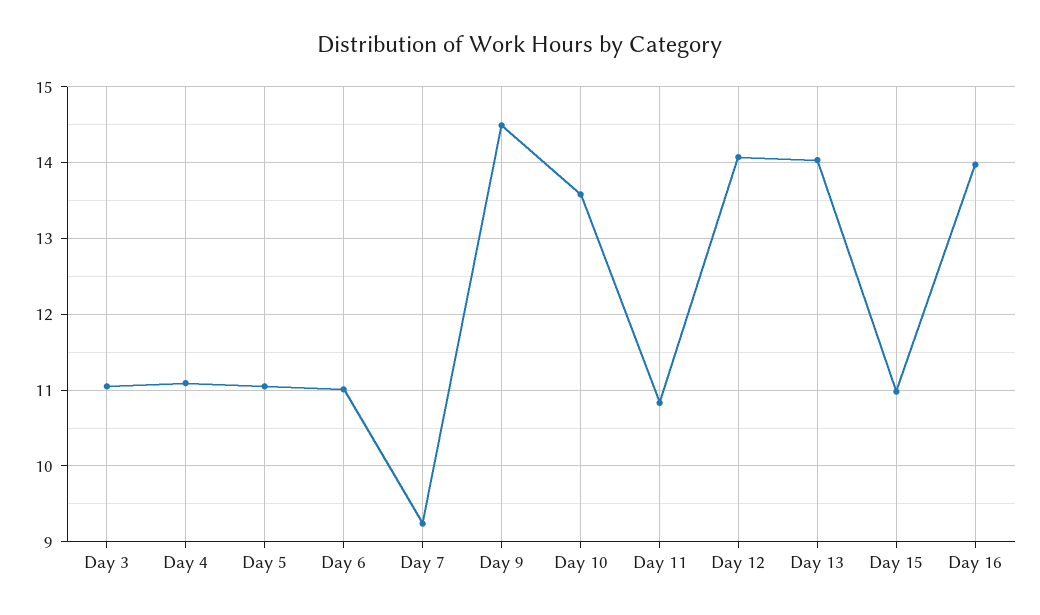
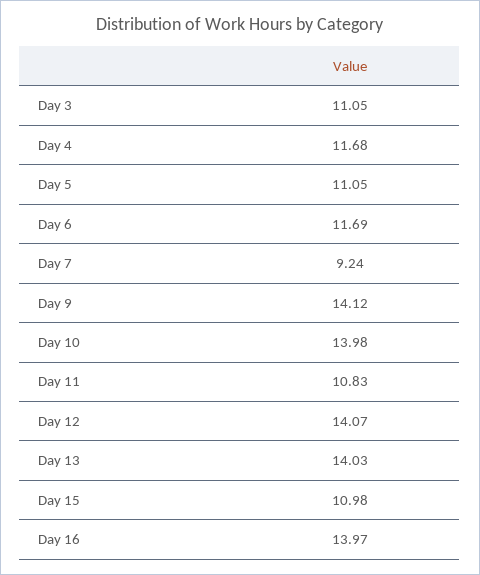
  {
    "Day 3": 11.05,
-   "Day 4": 11.1,
+   "Day 4": 11.68,
    "Day 5": 11.05,
-   "Day 6": 11,
+   "Day 6": 11.69,
    "Day 7": 9.24,
-   "Day 9": 14.5,
+   "Day 9": 14.12,
-   "Day 10": 13.6,
+   "Day 10": 13.98,
    "Day 11": 10.83,
    "Day 12": 14.07,
    "Day 13": 14.03,
    "Day 15": 10.98,
    "Day 16": 13.97
  }

